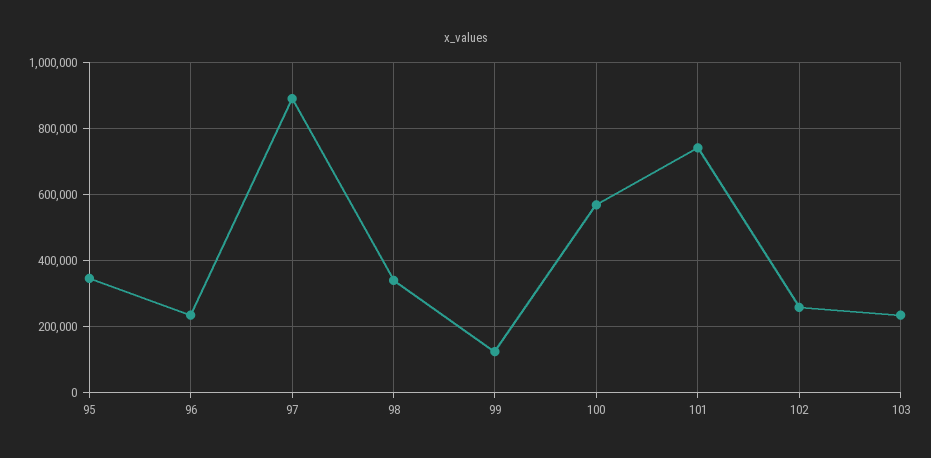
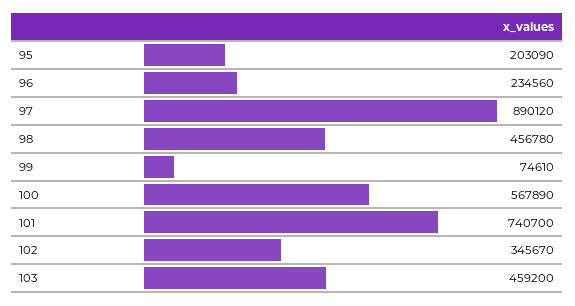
  {
-   "95": 340000,
+   "95": 203090,
    "96": 234560,
    "97": 890120,
-   "98": 340000,
+   "98": 456780,
-   "99": 120000,
+   "99": 74610,
    "100": 567890,
    "101": 740700,
-   "102": 260000,
+   "102": 345670,
-   "103": 240000
+   "103": 459200
  }

